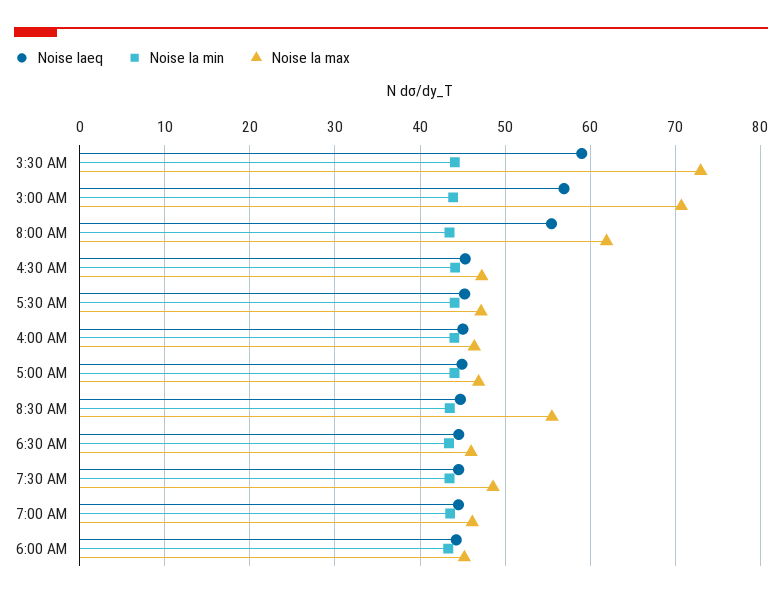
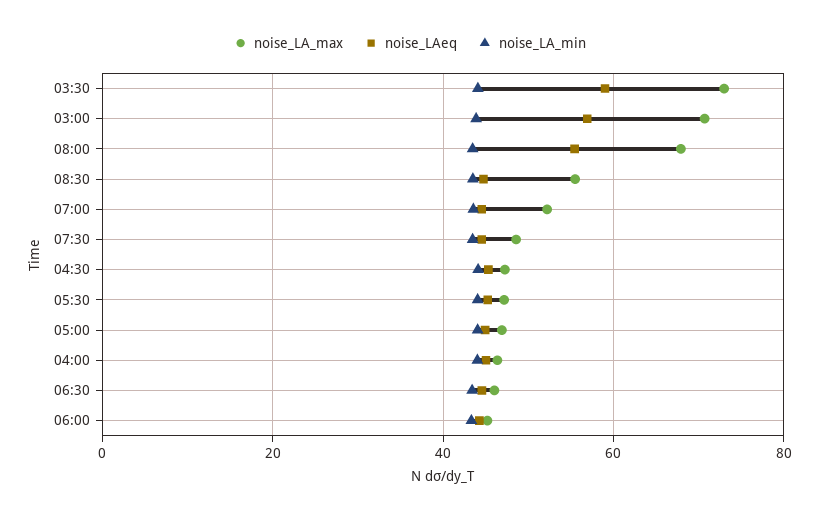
  {
    "Noise laeq": {
      "3:30 AM": 59,
      "3:00 AM": 57,
      "8:00 AM": 55,
      "4:30 AM": 45,
      "5:30 AM": 45,
      "4:00 AM": 45,
      "5:00 AM": 45,
      "8:30 AM": 45,
      "6:30 AM": 45,
      "7:30 AM": 45,
      "7:00 AM": 45,
      "6:00 AM": 44
    },
    "Noise la min": {
      "3:30 AM": 44,
      "3:00 AM": 44,
      "8:00 AM": 43,
      "4:30 AM": 44,
      "5:30 AM": 44,
      "4:00 AM": 44,
      "5:00 AM": 44,
      "8:30 AM": 43,
      "6:30 AM": 43,
      "7:30 AM": 43,
      "7:00 AM": 44,
      "6:00 AM": 43
    },
    "Noise la max": {
      "3:30 AM": 73,
      "3:00 AM": 71,
-     "8:00 AM": 62,
+     "8:00 AM": 68,
      "4:30 AM": 47,
      "5:30 AM": 47,
      "4:00 AM": 46,
      "5:00 AM": 47,
      "8:30 AM": 56,
      "6:30 AM": 46,
      "7:30 AM": 49,
-     "7:00 AM": 46,
+     "7:00 AM": 52,
      "6:00 AM": 45
    }
  }

